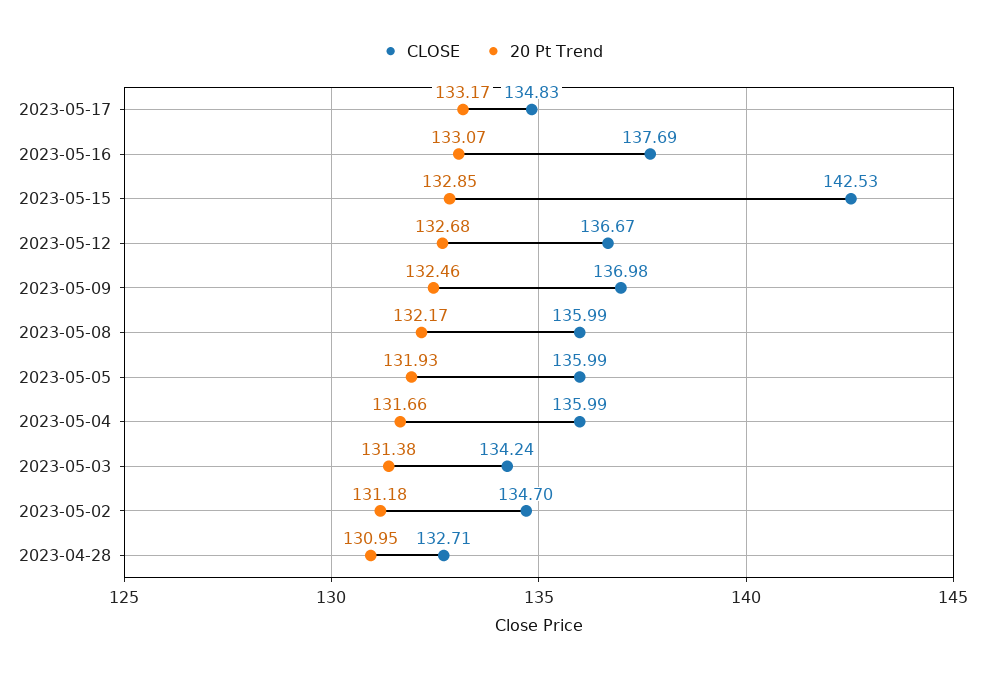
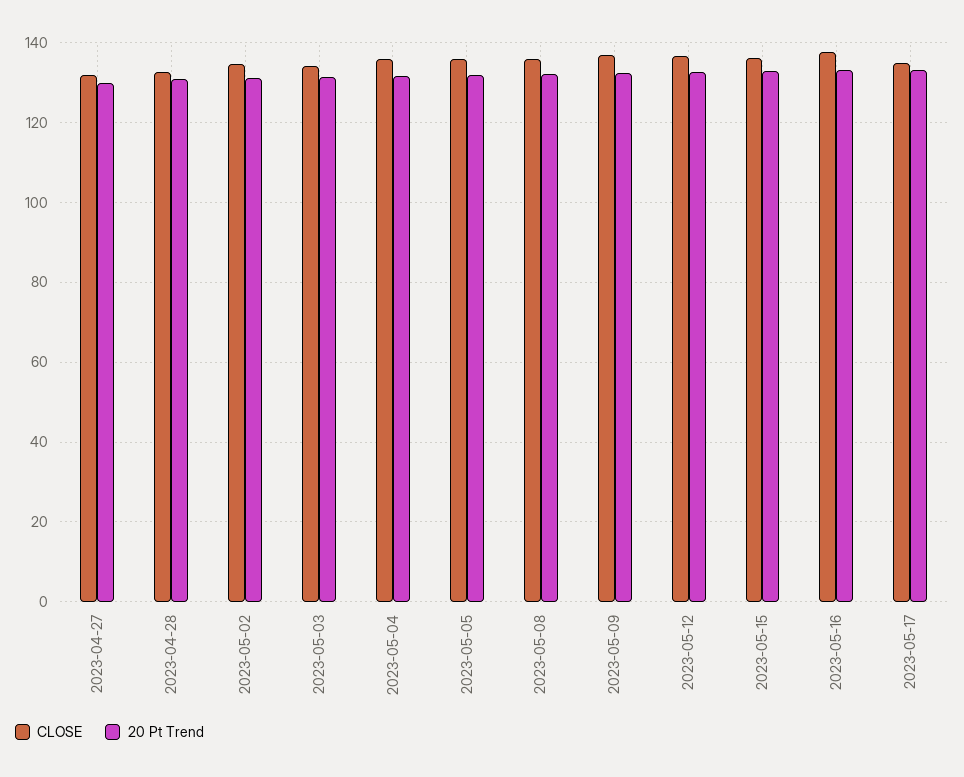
  {
    "CLOSE": {
      "2023-05-17": 134.83,
      "2023-05-16": 137.69,
-     "2023-05-15": 142.53,
+     "2023-05-15": 136,
      "2023-05-12": 136.67,
      "2023-05-09": 136.98,
      "2023-05-08": 135.99,
      "2023-05-05": 135.99,
      "2023-05-04": 135.99,
      "2023-05-03": 134.24,
      "2023-05-02": 134.7,
-     "2023-04-28": 132.71
+     "2023-04-28": 132.71,
+     "2023-04-27": 132
    },
    "20 Pt Trend": {
      "2023-05-17": 133.17,
      "2023-05-16": 133.07,
      "2023-05-15": 132.85,
      "2023-05-12": 132.68,
      "2023-05-09": 132.46,
      "2023-05-08": 132.17,
      "2023-05-05": 131.93,
      "2023-05-04": 131.66,
      "2023-05-03": 131.38,
      "2023-05-02": 131.18,
-     "2023-04-28": 130.95
+     "2023-04-28": 130.95,
+     "2023-04-27": 130
    }
  }

